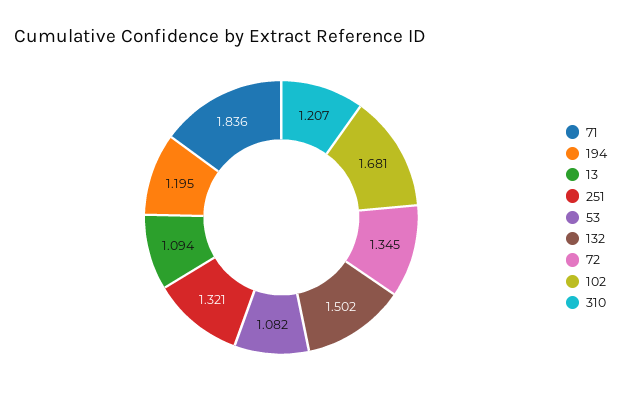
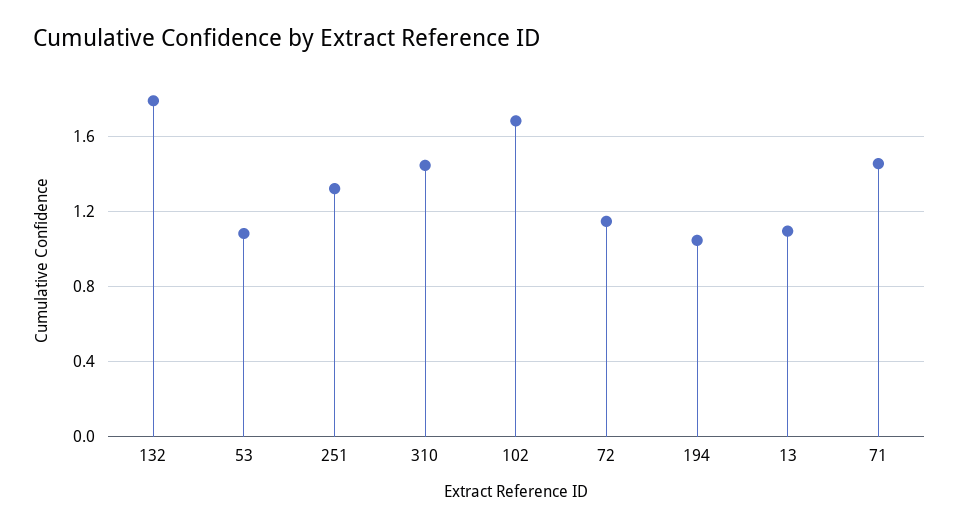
  {
-   "71": 1.836,
+   "71": 1.45,
-   "194": 1.195,
+   "194": 1.05,
    "13": 1.094,
    "251": 1.321,
    "53": 1.082,
-   "132": 1.502,
+   "132": 1.8,
-   "72": 1.345,
+   "72": 1.15,
    "102": 1.681,
-   "310": 1.207
+   "310": 1.45
  }

